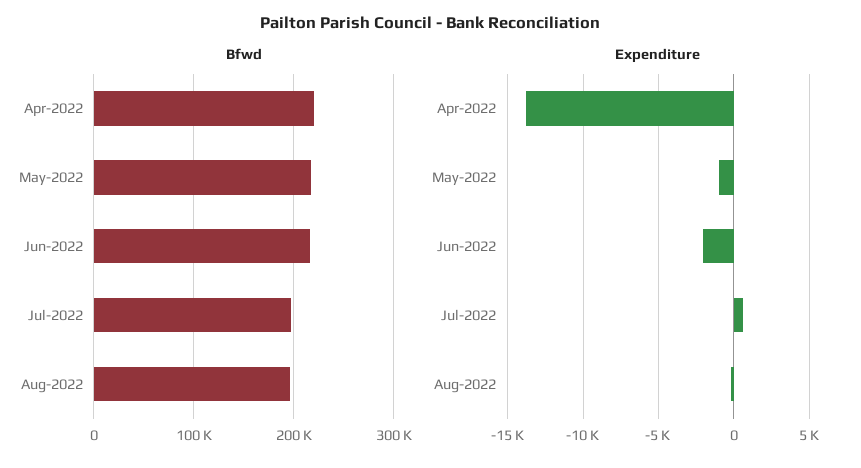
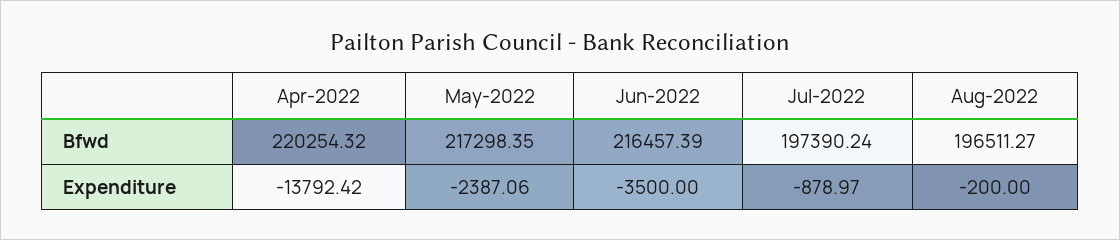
  {
    "Bfwd": {
      "Apr-2022": 220254.32,
      "May-2022": 217298.35,
      "Jun-2022": 216457.39,
      "Jul-2022": 197390.24,
      "Aug-2022": 196511.27
    },
    "Expenditure": {
      "Apr-2022": -13792.42,
-     "May-2022": -1000,
+     "May-2022": -2387.06,
-     "Jun-2022": -2000,
+     "Jun-2022": -3500,
-     "Jul-2022": 500,
+     "Jul-2022": -878.97,
      "Aug-2022": -200
    }
  }

